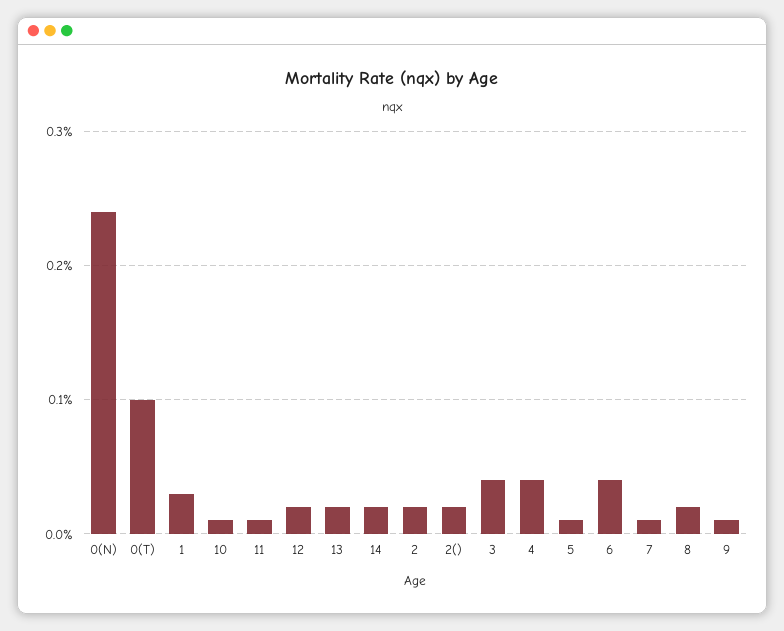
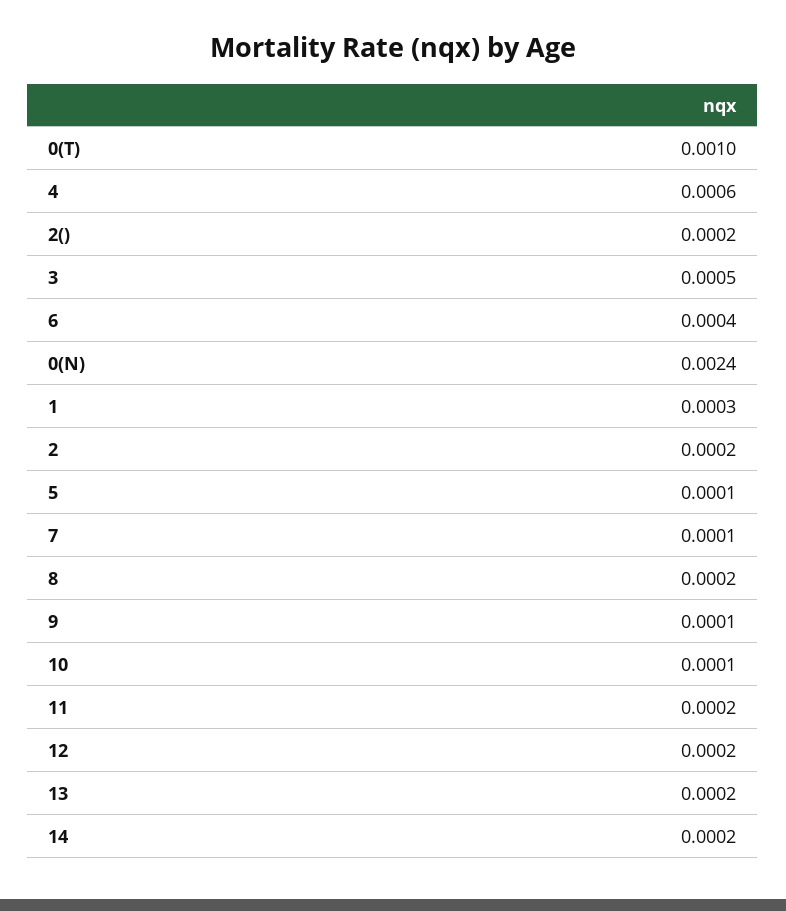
  {
    "0(N)": 0.0024,
    "0(T)": 0.001,
    "1": 0.0003,
    "10": 0.0001,
-   "11": 0.0001,
+   "11": 0.0002,
    "12": 0.0002,
    "13": 0.0002,
    "14": 0.0002,
    "2": 0.0002,
    "2()": 0.0002,
-   "3": 0.0004,
+   "3": 0.0005,
-   "4": 0.0004,
+   "4": 0.0006,
    "5": 0.0001,
    "6": 0.0004,
    "7": 0.0001,
    "8": 0.0002,
    "9": 0.0001
  }

